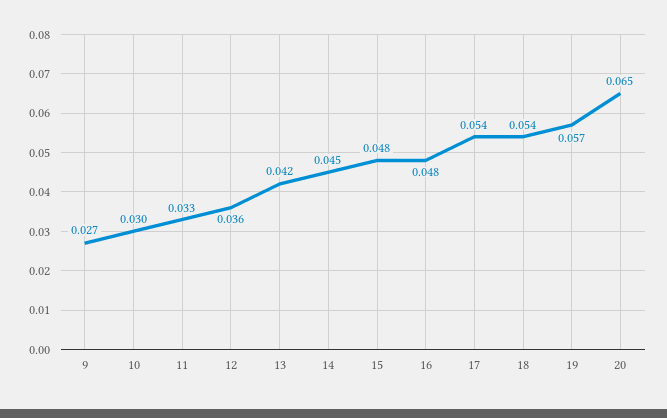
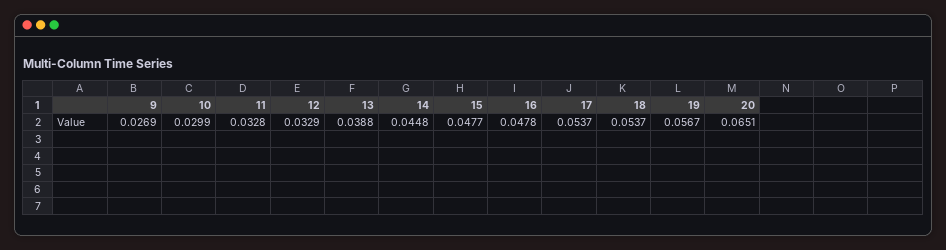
  {
    "9": 0.0269,
    "10": 0.0299,
    "11": 0.0328,
-   "12": 0.036,
+   "12": 0.0329,
-   "13": 0.042,
+   "13": 0.0388,
    "14": 0.0448,
    "15": 0.0477,
    "16": 0.0478,
    "17": 0.0537,
    "18": 0.0537,
    "19": 0.0567,
    "20": 0.0651
  }

